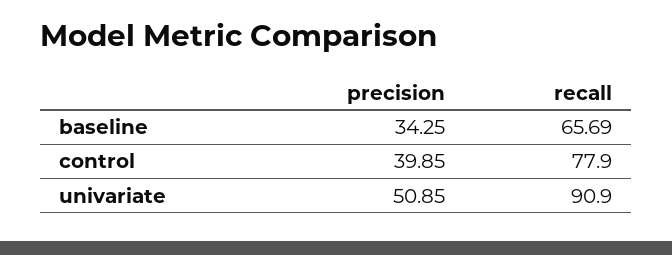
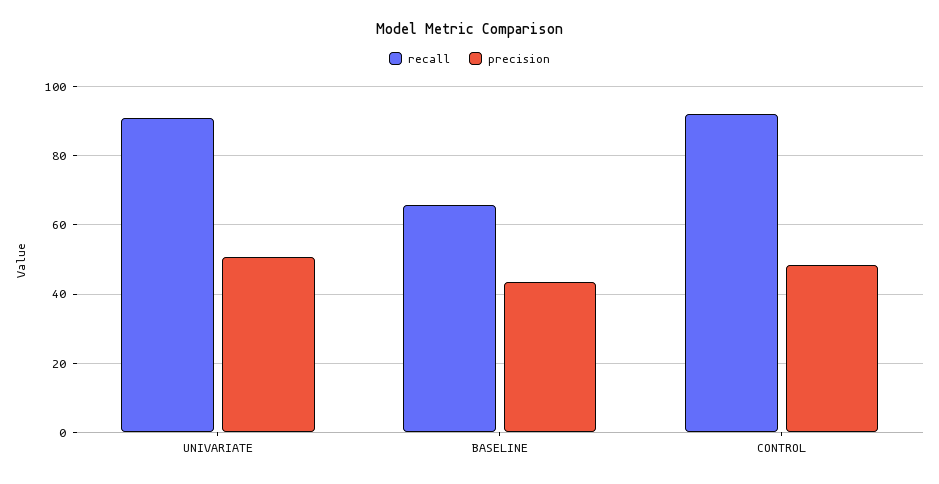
  {
    "precision": {
-     "baseline": 34.25,
+     "baseline": 44,
-     "control": 39.85,
+     "control": 48,
      "univariate": 50.85
    },
    "recall": {
      "baseline": 65.69,
-     "control": 77.9,
+     "control": 92,
      "univariate": 90.9
    }
  }

